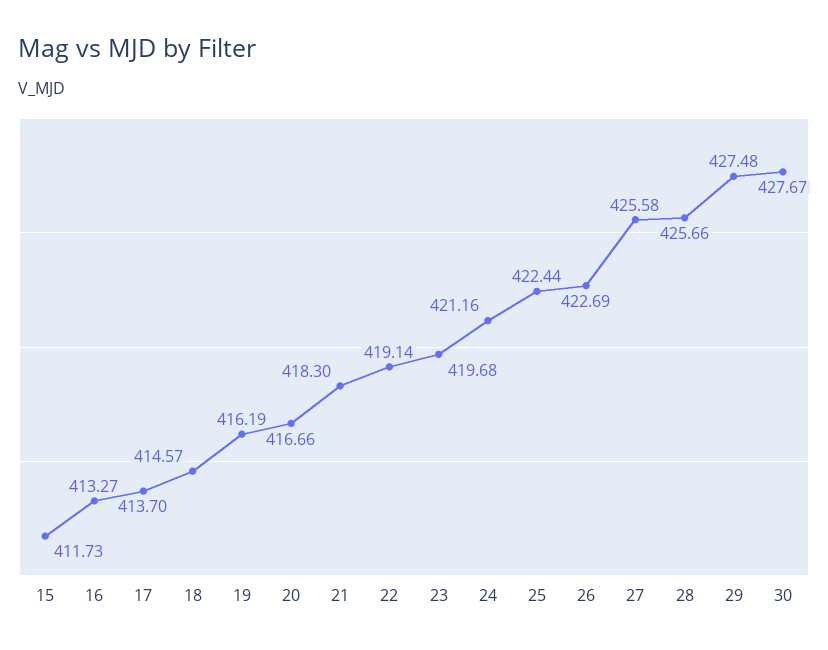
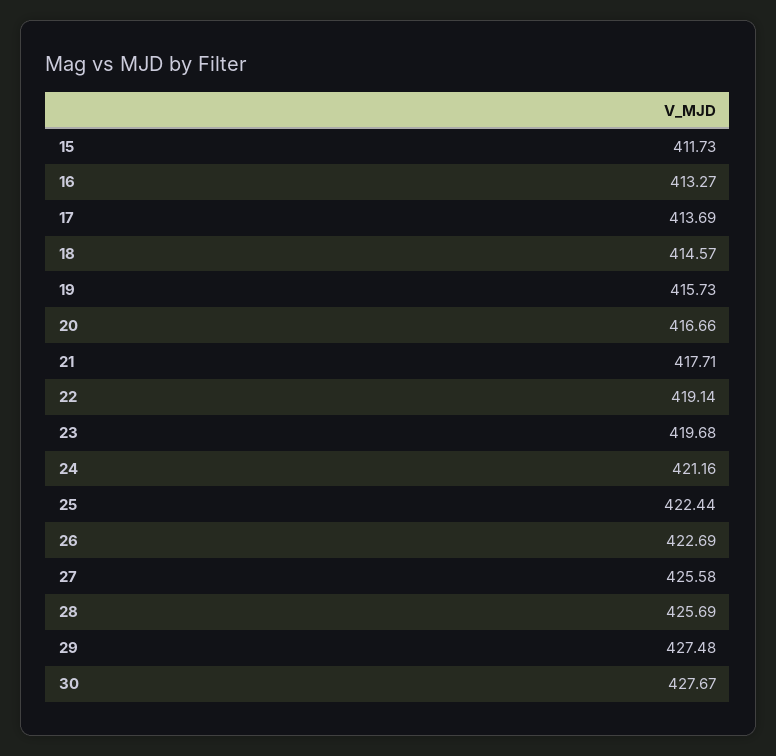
  {
    "15": 411.73,
    "16": 413.27,
-   "17": 413.7,
+   "17": 413.69,
    "18": 414.57,
-   "19": 416.19,
+   "19": 415.73,
    "20": 416.66,
-   "21": 418.3,
+   "21": 417.71,
    "22": 419.14,
    "23": 419.68,
    "24": 421.16,
    "25": 422.44,
    "26": 422.69,
    "27": 425.58,
-   "28": 425.66,
+   "28": 425.69,
    "29": 427.48,
    "30": 427.67
  }

